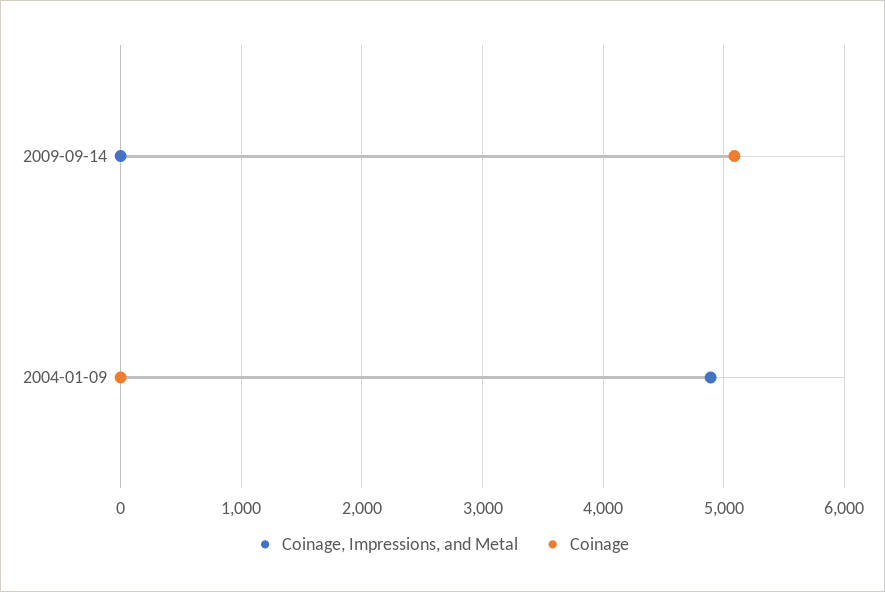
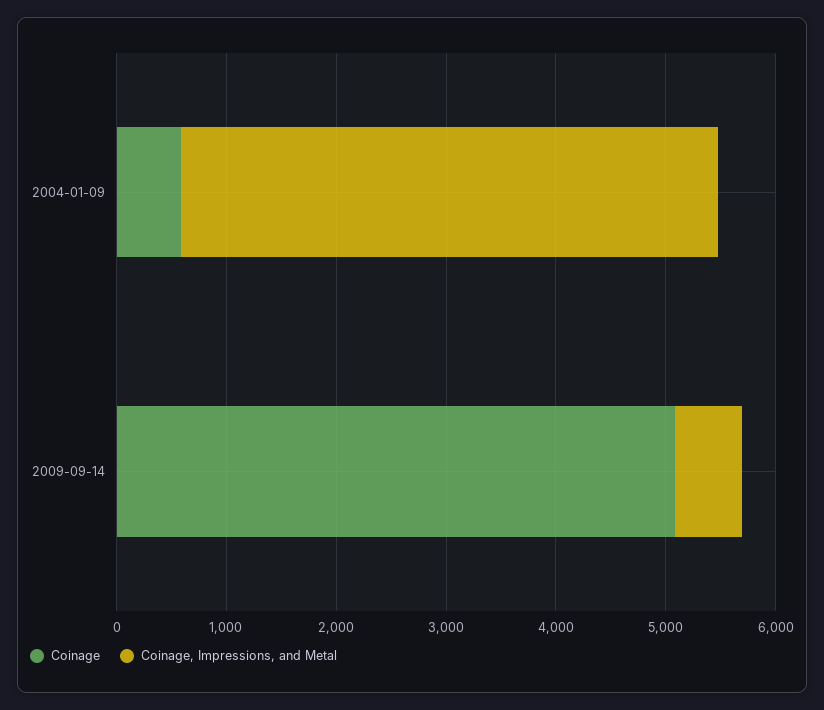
  {
    "Coinage, Impressions, and Metal": {
-     "2009-09-14": 0,
+     "2009-09-14": 600,
      "2004-01-09": 4900
    },
    "Coinage": {
      "2009-09-14": 5100,
-     "2004-01-09": 0
+     "2004-01-09": 600
    }
  }

